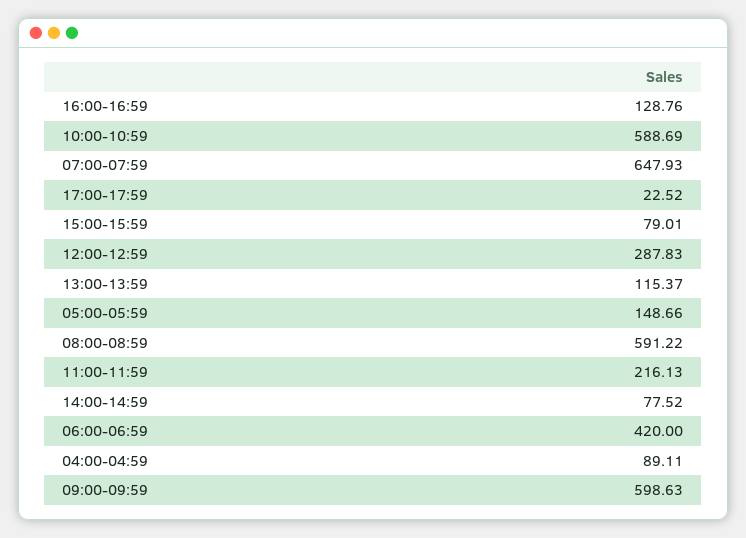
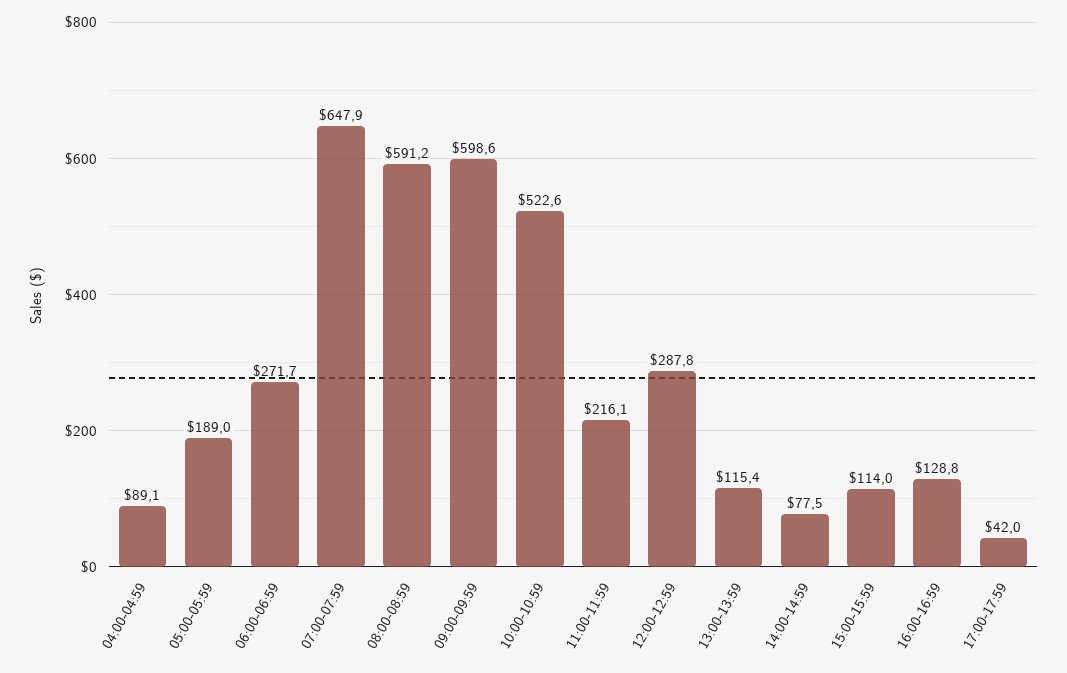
  {
    "16:00-16:59": 128.76,
-   "10:00-10:59": 588.69,
+   "10:00-10:59": 522.6,
    "07:00-07:59": 647.93,
-   "17:00-17:59": 22.52,
+   "17:00-17:59": 42,
-   "15:00-15:59": 79.01,
+   "15:00-15:59": 114,
    "12:00-12:59": 287.83,
    "13:00-13:59": 115.37,
-   "05:00-05:59": 148.66,
+   "05:00-05:59": 189,
    "08:00-08:59": 591.22,
    "11:00-11:59": 216.13,
    "14:00-14:59": 77.52,
-   "06:00-06:59": 420,
+   "06:00-06:59": 271.7,
    "04:00-04:59": 89.11,
    "09:00-09:59": 598.63
  }

